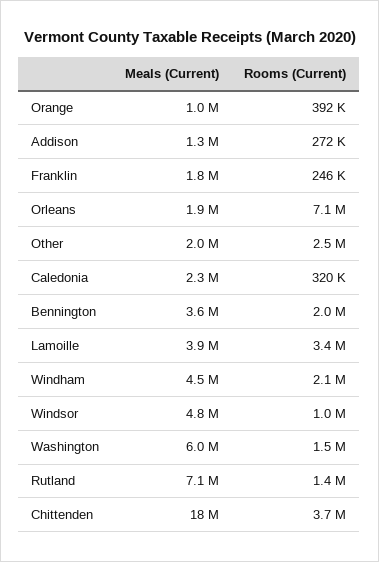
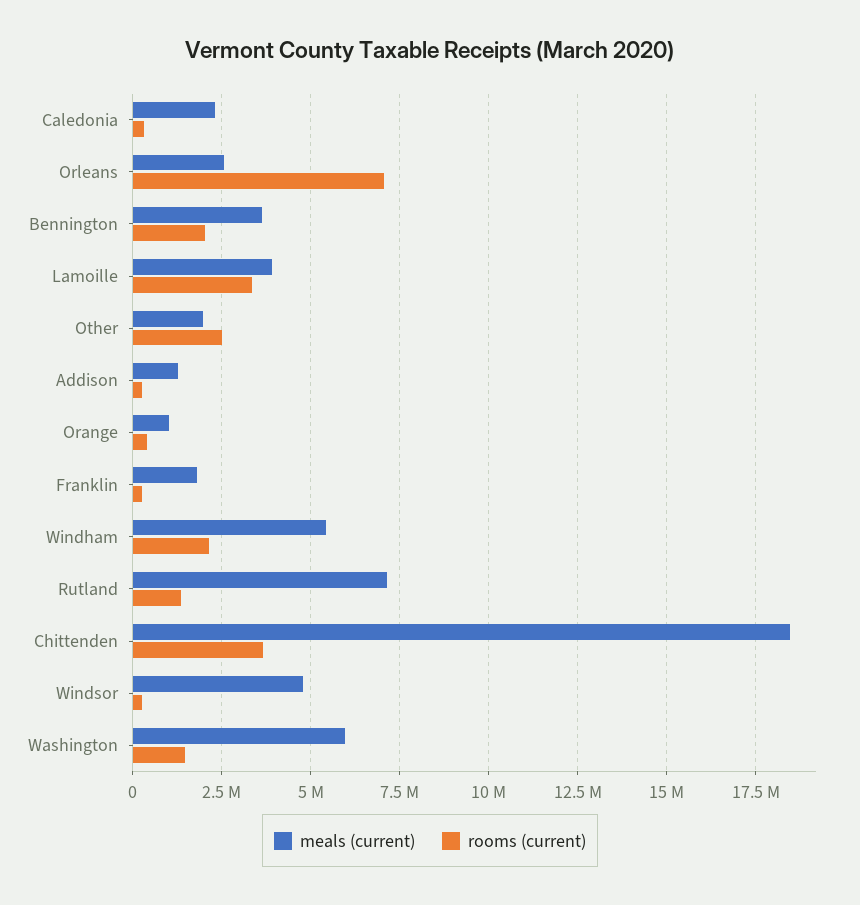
  {
    "Meals (Current)": {
      "Orange": 1000000,
      "Addison": 1300000,
      "Franklin": 1800000,
-     "Orleans": 1900000,
+     "Orleans": 2500000,
      "Other": 2000000,
      "Caledonia": 2300000,
      "Bennington": 3600000,
      "Lamoille": 3900000,
-     "Windham": 4500000,
+     "Windham": 5500000,
      "Windsor": 4800000,
      "Washington": 6000000,
      "Rutland": 7100000,
      "Chittenden": 18000000
    },
    "Rooms (Current)": {
      "Orange": 392000,
      "Addison": 272000,
      "Franklin": 246000,
      "Orleans": 7100000,
      "Other": 2500000,
      "Caledonia": 320000,
      "Bennington": 2000000,
      "Lamoille": 3400000,
      "Windham": 2100000,
-     "Windsor": 1000000,
+     "Windsor": 250000,
      "Washington": 1500000,
      "Rutland": 1400000,
      "Chittenden": 3700000
    }
  }

